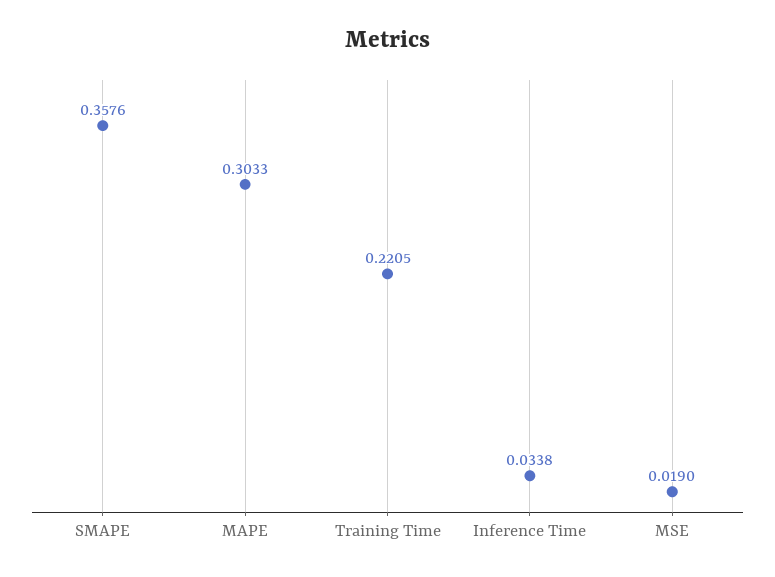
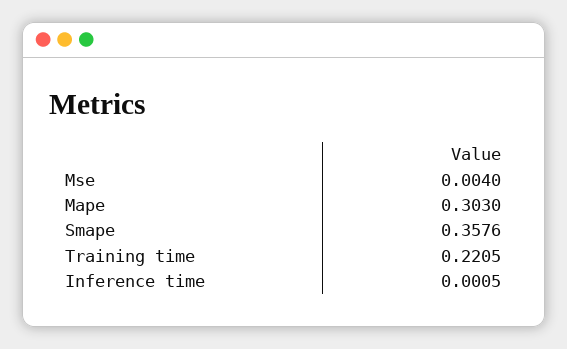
  {
    "SMAPE": 0.3576,
-   "MAPE": 0.3033,
+   "MAPE": 0.303,
    "Training Time": 0.2205,
-   "Inference Time": 0.0338,
+   "Inference Time": 0.0005,
-   "MSE": 0.019
+   "MSE": 0.004
  }

